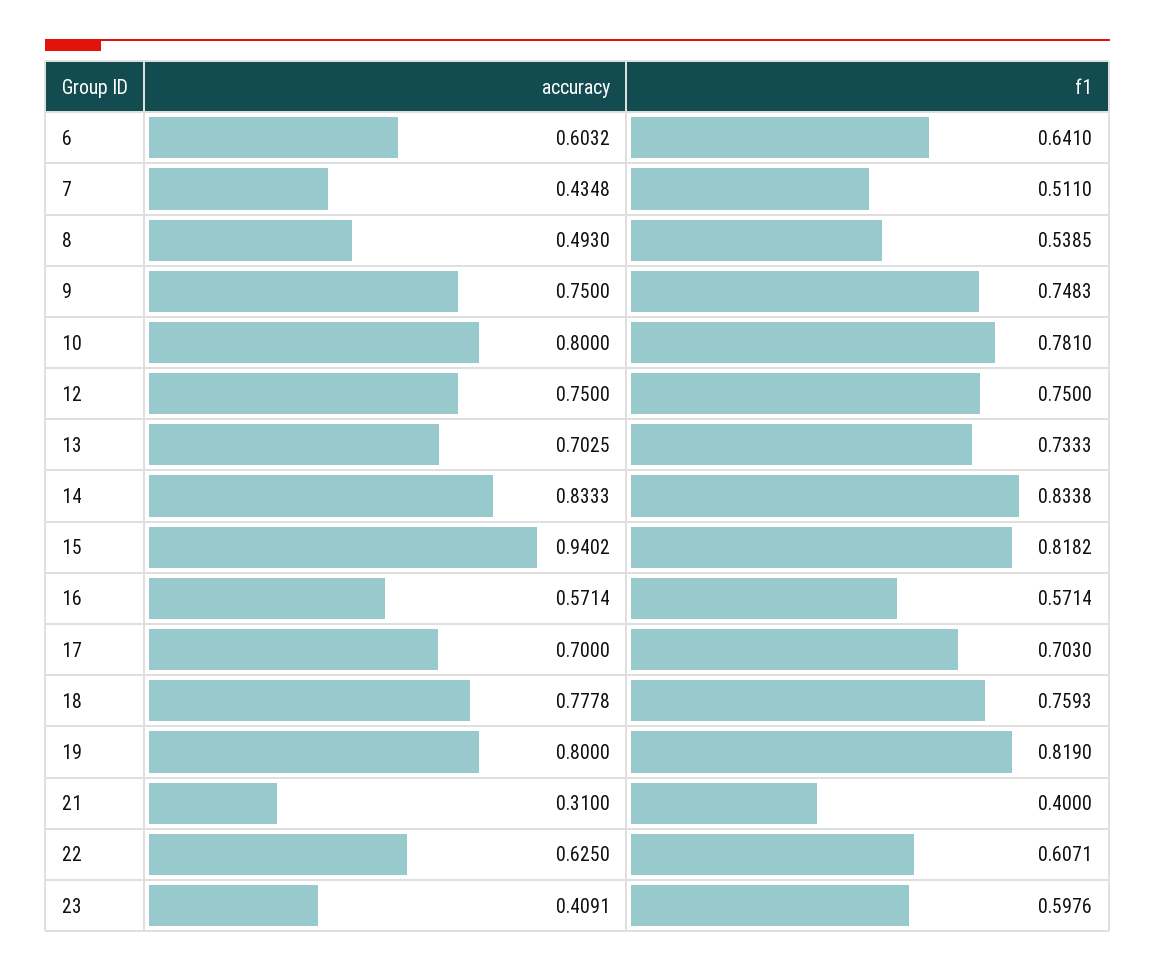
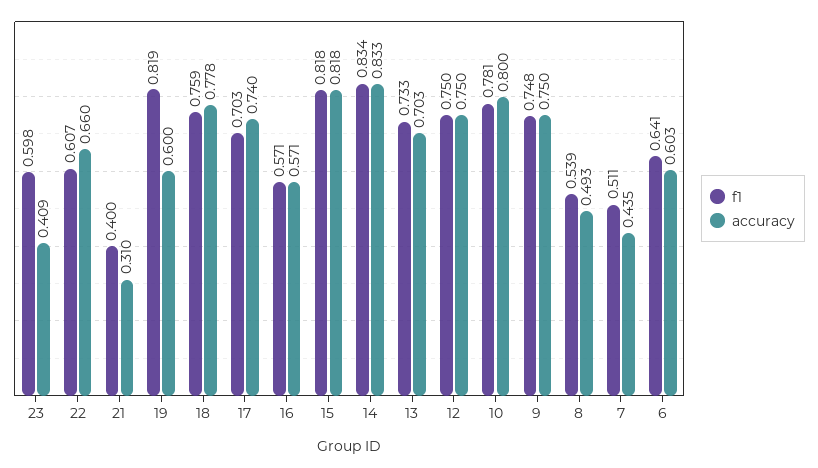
  {
    "accuracy": {
      "6": 0.6032,
      "7": 0.4348,
      "8": 0.493,
      "9": 0.75,
      "10": 0.8,
      "12": 0.75,
      "13": 0.7025,
      "14": 0.8333,
-     "15": 0.9402,
+     "15": 0.818,
      "16": 0.5714,
-     "17": 0.7,
+     "17": 0.74,
      "18": 0.7778,
-     "19": 0.8,
+     "19": 0.6,
      "21": 0.31,
-     "22": 0.625,
+     "22": 0.66,
      "23": 0.4091
    },
    "f1": {
      "6": 0.641,
      "7": 0.511,
      "8": 0.5385,
      "9": 0.7483,
      "10": 0.781,
      "12": 0.75,
      "13": 0.7333,
      "14": 0.8338,
      "15": 0.8182,
      "16": 0.5714,
      "17": 0.703,
      "18": 0.7593,
      "19": 0.819,
      "21": 0.4,
      "22": 0.6071,
      "23": 0.5976
    }
  }

